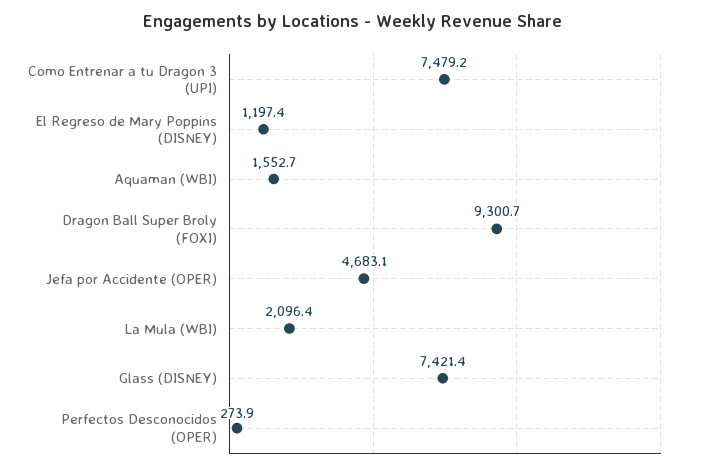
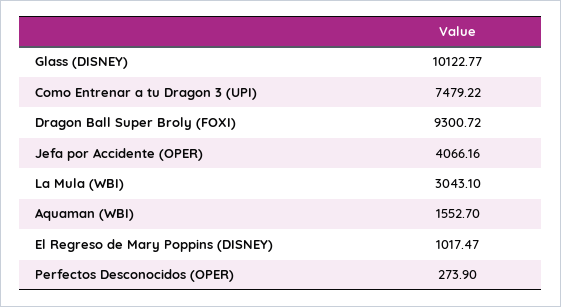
  {
    "Como Entrenar a tu Dragon 3 (UPI)": 7479.22,
-   "El Regreso de Mary Poppins (DISNEY)": 1197.4,
+   "El Regreso de Mary Poppins (DISNEY)": 1017.47,
    "Aquaman (WBI)": 1552.7,
    "Dragon Ball Super Broly (FOXI)": 9300.72,
-   "Jefa por Accidente (OPER)": 4683.1,
+   "Jefa por Accidente (OPER)": 4066.16,
-   "La Mula (WBI)": 2096.4,
+   "La Mula (WBI)": 3043.1,
-   "Glass (DISNEY)": 7421.4,
+   "Glass (DISNEY)": 10122.77,
    "Perfectos Desconocidos (OPER)": 273.9
  }

